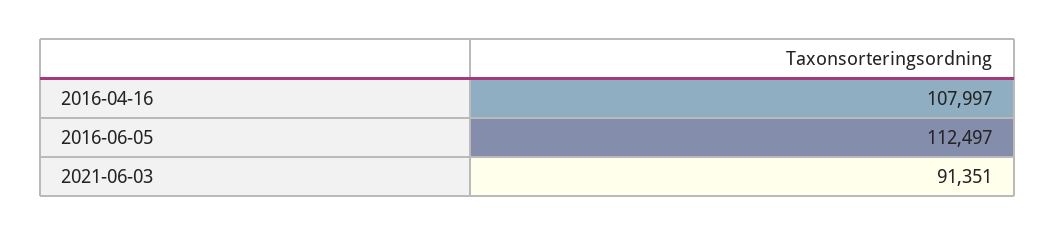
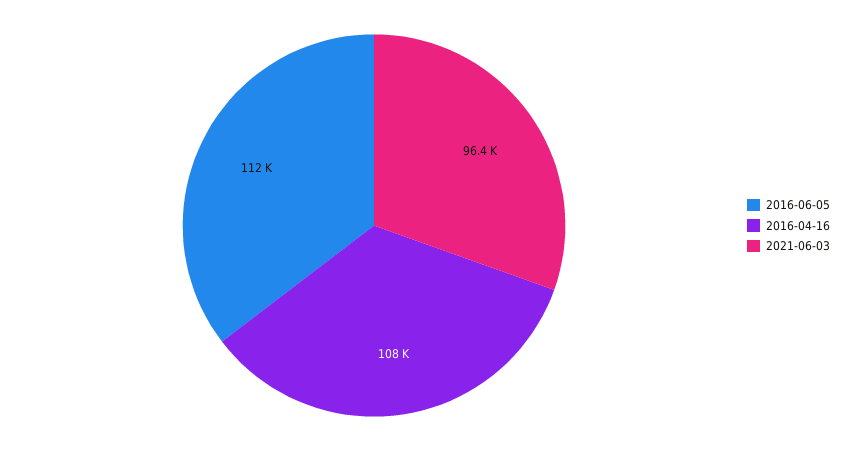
  {
    "2016-04-16": 107997,
    "2016-06-05": 112497,
-   "2021-06-03": 91351
+   "2021-06-03": 96400
  }

